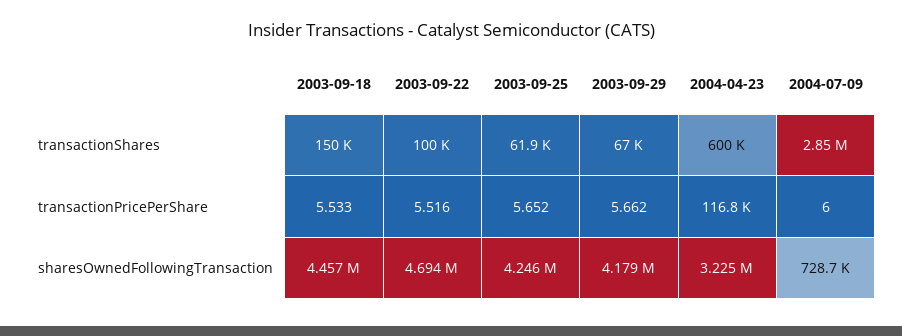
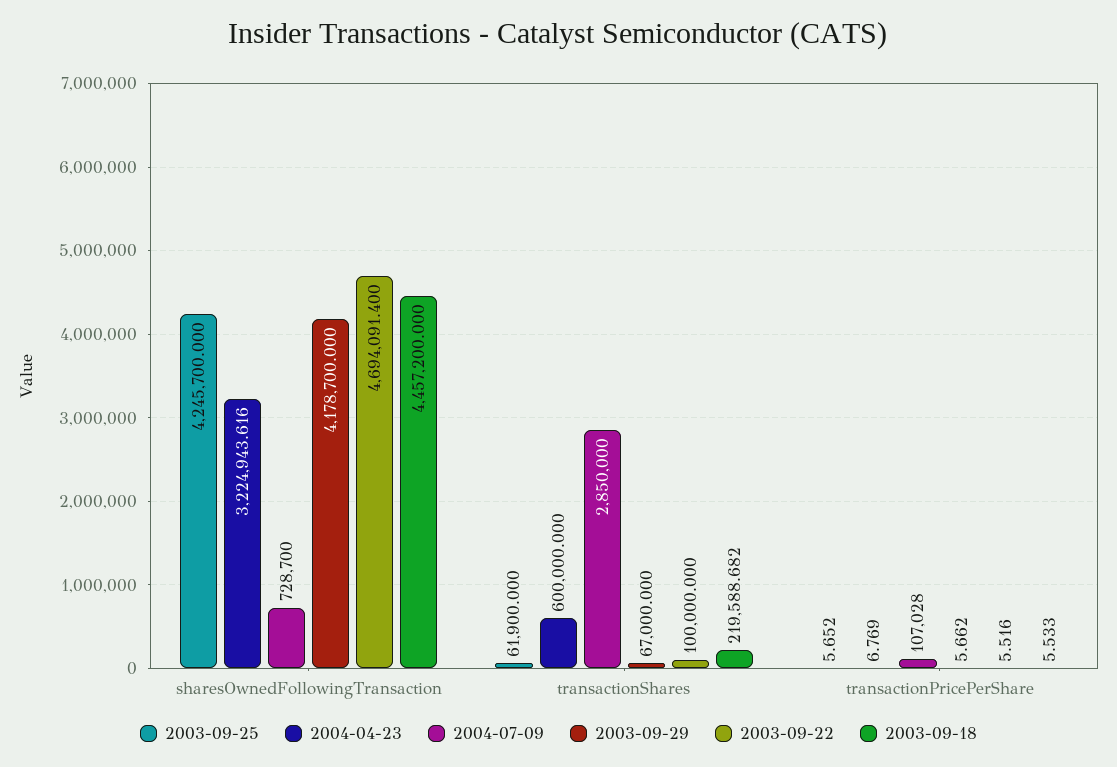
  {
    "2003-09-18": {
-     "transactionShares": 150000,
+     "transactionShares": 219588.682,
      "transactionPricePerShare": 5.533,
      "sharesOwnedFollowingTransaction": 4457200
    },
    "2003-09-22": {
      "transactionShares": 100000,
      "transactionPricePerShare": 5.516,
      "sharesOwnedFollowingTransaction": 4694091.4
    },
    "2003-09-25": {
      "transactionShares": 61900,
      "transactionPricePerShare": 5.652,
      "sharesOwnedFollowingTransaction": 4245700
    },
    "2003-09-29": {
      "transactionShares": 67000,
      "transactionPricePerShare": 5.662,
      "sharesOwnedFollowingTransaction": 4178700
    },
    "2004-04-23": {
      "transactionShares": 600000,
-     "transactionPricePerShare": 116800,
+     "transactionPricePerShare": 6.769,
      "sharesOwnedFollowingTransaction": 3224943.616
    },
    "2004-07-09": {
      "transactionShares": 2850000,
-     "transactionPricePerShare": 6,
+     "transactionPricePerShare": 107028,
      "sharesOwnedFollowingTransaction": 728700
    }
  }

